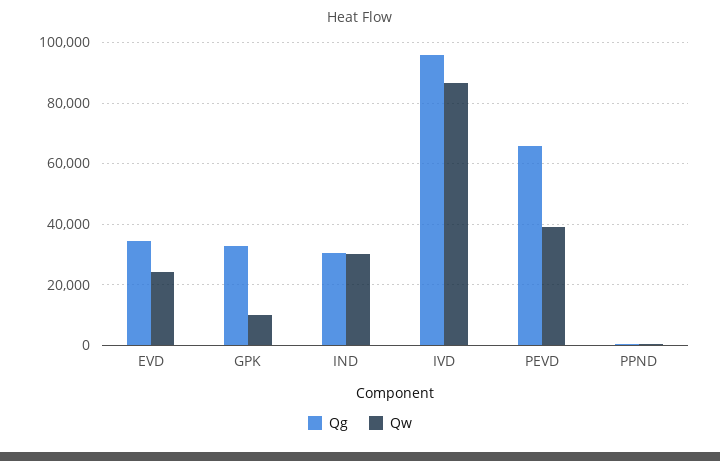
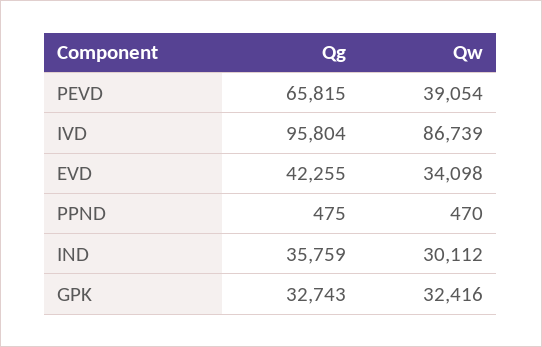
  {
    "Qg": {
-     "EVD": 34000,
+     "EVD": 42255,
      "GPK": 32743,
-     "IND": 30000,
+     "IND": 35759,
      "IVD": 95804,
      "PEVD": 65815,
      "PPND": 475
    },
    "Qw": {
-     "EVD": 24000,
+     "EVD": 34098,
-     "GPK": 10000,
+     "GPK": 32416,
      "IND": 30112,
      "IVD": 86739,
      "PEVD": 39054,
      "PPND": 470
    }
  }

